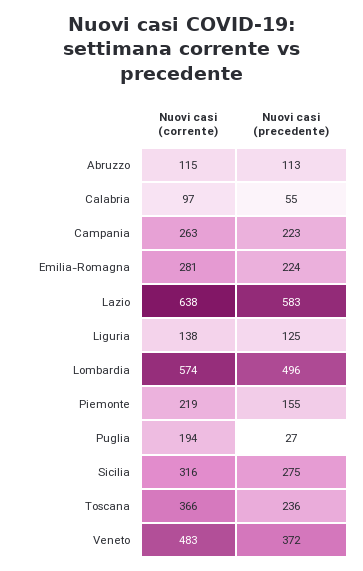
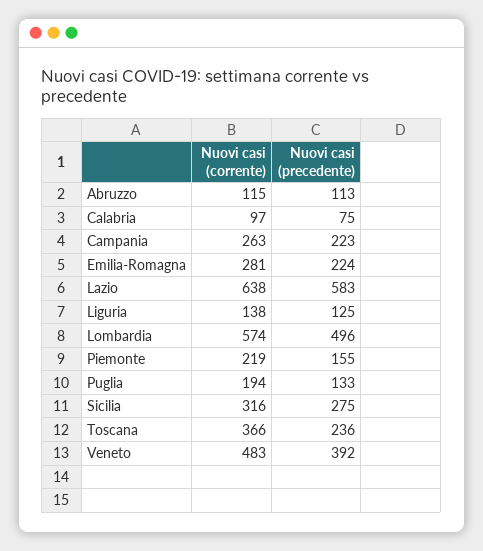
  {
    "Nuovi casi (corrente)": {
      "Abruzzo": 115,
      "Calabria": 97,
      "Campania": 263,
      "Emilia-Romagna": 281,
      "Lazio": 638,
      "Liguria": 138,
      "Lombardia": 574,
      "Piemonte": 219,
      "Puglia": 194,
      "Sicilia": 316,
      "Toscana": 366,
      "Veneto": 483
    },
    "Nuovi casi (precedente)": {
      "Abruzzo": 113,
-     "Calabria": 55,
+     "Calabria": 75,
      "Campania": 223,
      "Emilia-Romagna": 224,
      "Lazio": 583,
      "Liguria": 125,
      "Lombardia": 496,
      "Piemonte": 155,
-     "Puglia": 27,
+     "Puglia": 133,
      "Sicilia": 275,
      "Toscana": 236,
-     "Veneto": 372
+     "Veneto": 392
    }
  }

